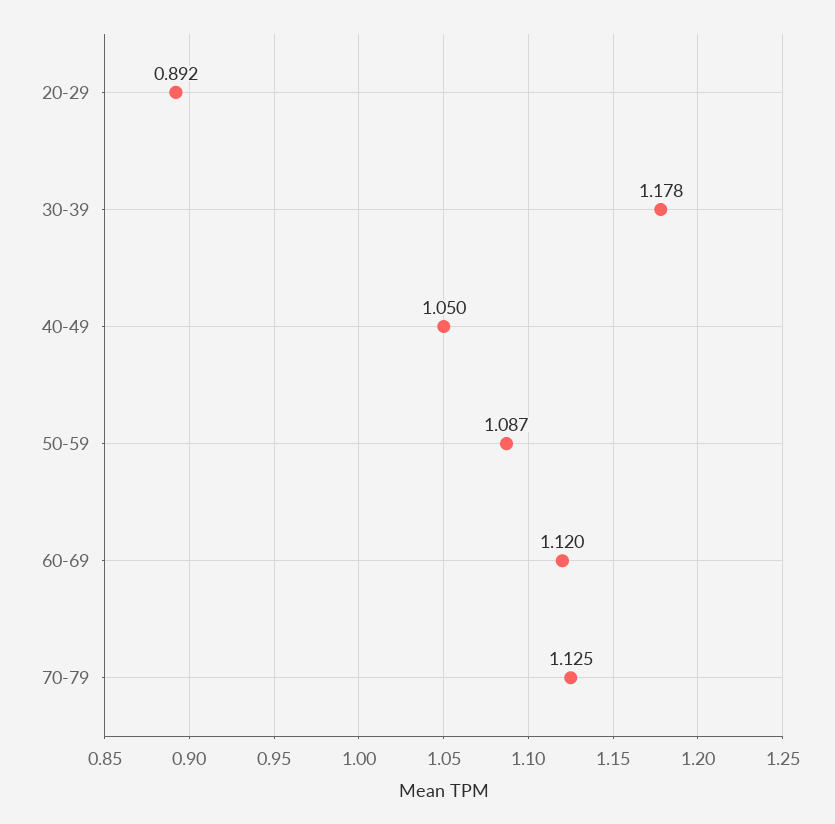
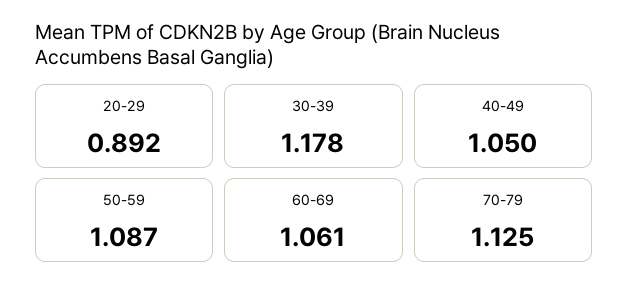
  {
    "20-29": 0.892,
    "30-39": 1.178,
    "40-49": 1.05,
    "50-59": 1.087,
-   "60-69": 1.12,
+   "60-69": 1.061,
    "70-79": 1.125
  }

